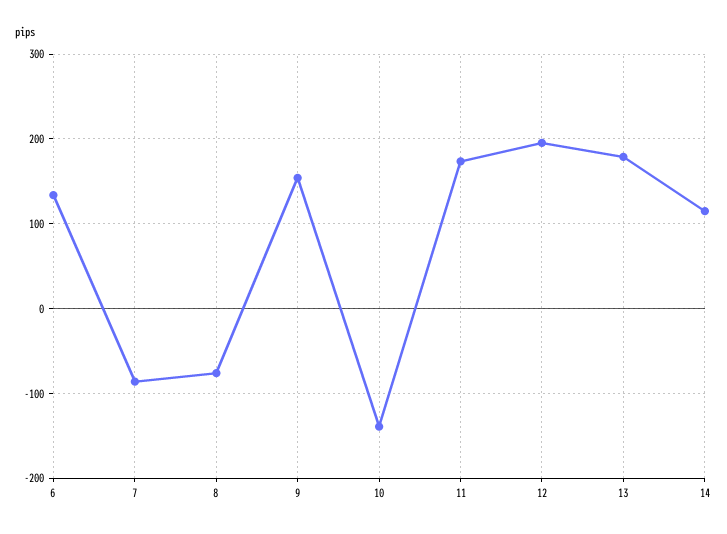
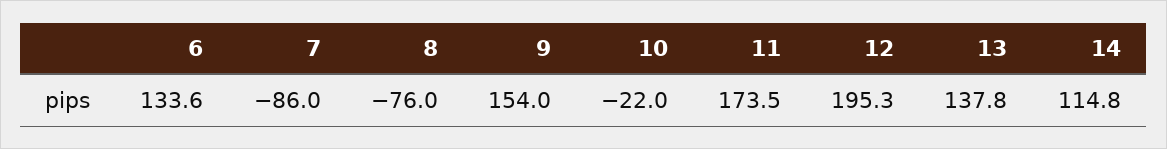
  {
    "6": 133.6,
    "7": -86,
    "8": -76,
    "9": 154,
-   "10": -140,
+   "10": -22,
    "11": 173.5,
    "12": 195.3,
-   "13": 180,
+   "13": 137.8,
    "14": 114.8
  }

